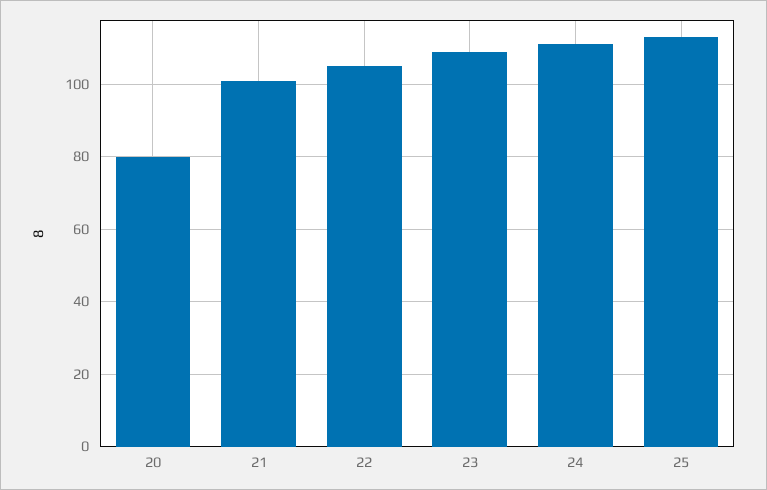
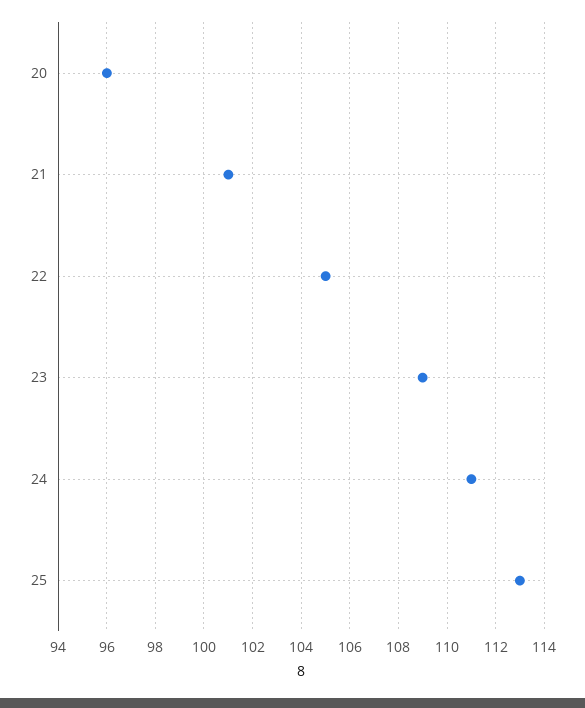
  {
-   "20": 80,
+   "20": 96,
    "21": 101,
    "22": 105,
    "23": 109,
    "24": 111,
    "25": 113
  }

